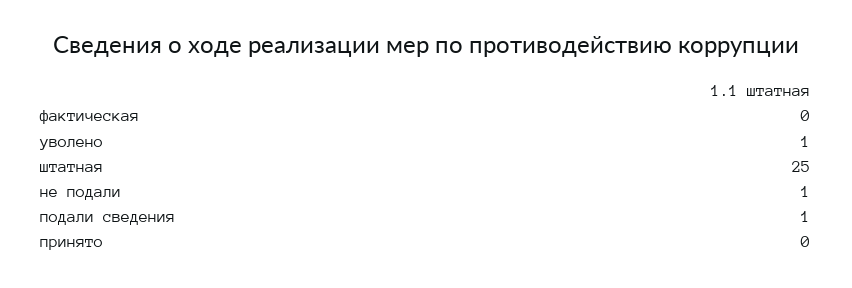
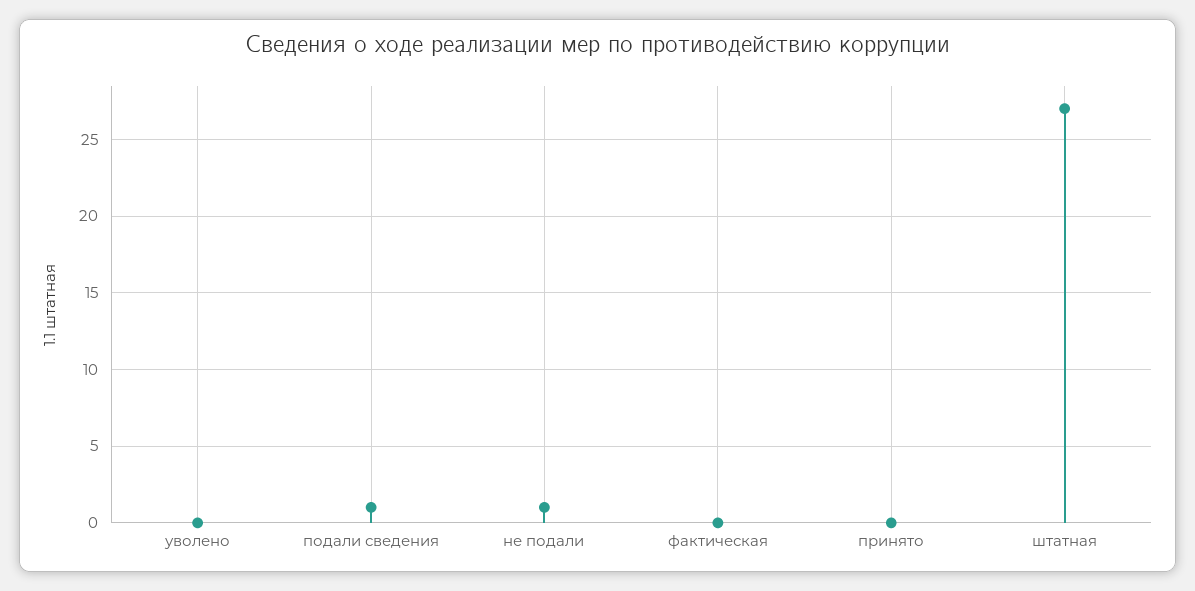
  {
    "фактическая": 0,
-   "уволено": 1,
+   "уволено": 0,
-   "штатная": 25,
+   "штатная": 27,
    "не подали": 1,
    "подали сведения": 1,
    "принято": 0
  }

